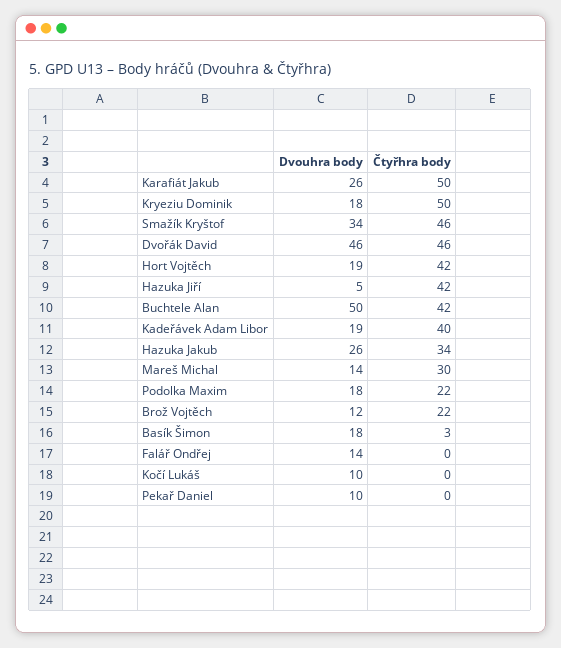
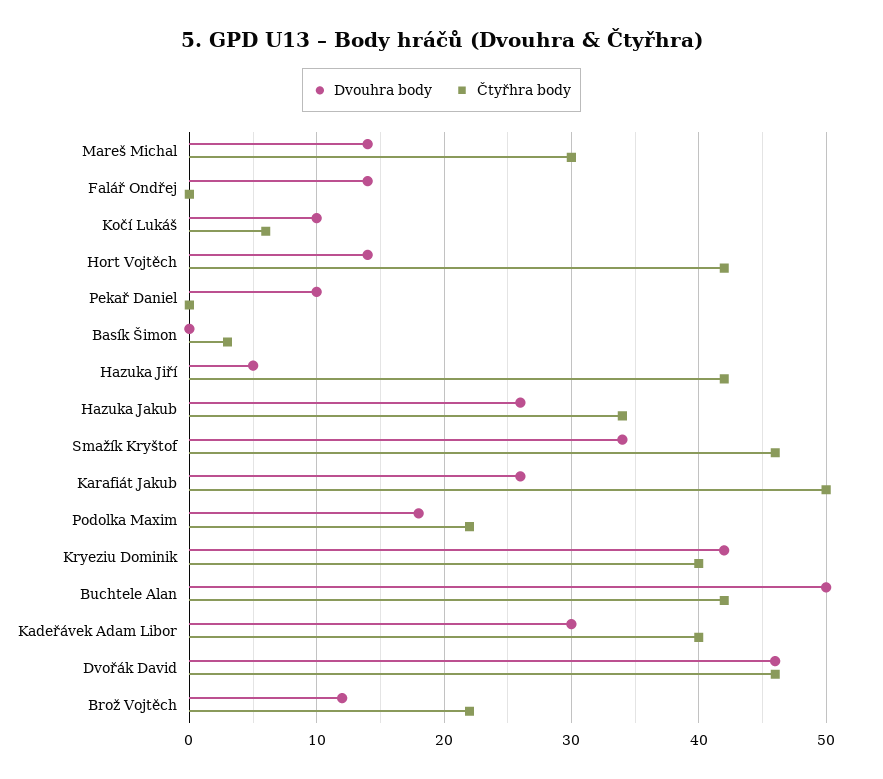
  {
    "Dvouhra body": {
      "Karafiát Jakub": 26,
-     "Kryeziu Dominik": 18,
+     "Kryeziu Dominik": 42,
      "Smažík Kryštof": 34,
      "Dvořák David": 46,
-     "Hort Vojtěch": 19,
+     "Hort Vojtěch": 14,
      "Hazuka Jiří": 5,
      "Buchtele Alan": 50,
-     "Kadeřávek Adam Libor": 19,
+     "Kadeřávek Adam Libor": 30,
      "Hazuka Jakub": 26,
      "Mareš Michal": 14,
      "Podolka Maxim": 18,
      "Brož Vojtěch": 12,
-     "Basík Šimon": 18,
+     "Basík Šimon": 0,
      "Falář Ondřej": 14,
      "Kočí Lukáš": 10,
      "Pekař Daniel": 10
    },
    "Čtyřhra body": {
      "Karafiát Jakub": 50,
-     "Kryeziu Dominik": 50,
+     "Kryeziu Dominik": 40,
      "Smažík Kryštof": 46,
      "Dvořák David": 46,
      "Hort Vojtěch": 42,
      "Hazuka Jiří": 42,
      "Buchtele Alan": 42,
      "Kadeřávek Adam Libor": 40,
      "Hazuka Jakub": 34,
      "Mareš Michal": 30,
      "Podolka Maxim": 22,
      "Brož Vojtěch": 22,
      "Basík Šimon": 3,
      "Falář Ondřej": 0,
-     "Kočí Lukáš": 0,
+     "Kočí Lukáš": 6,
      "Pekař Daniel": 0
    }
  }

